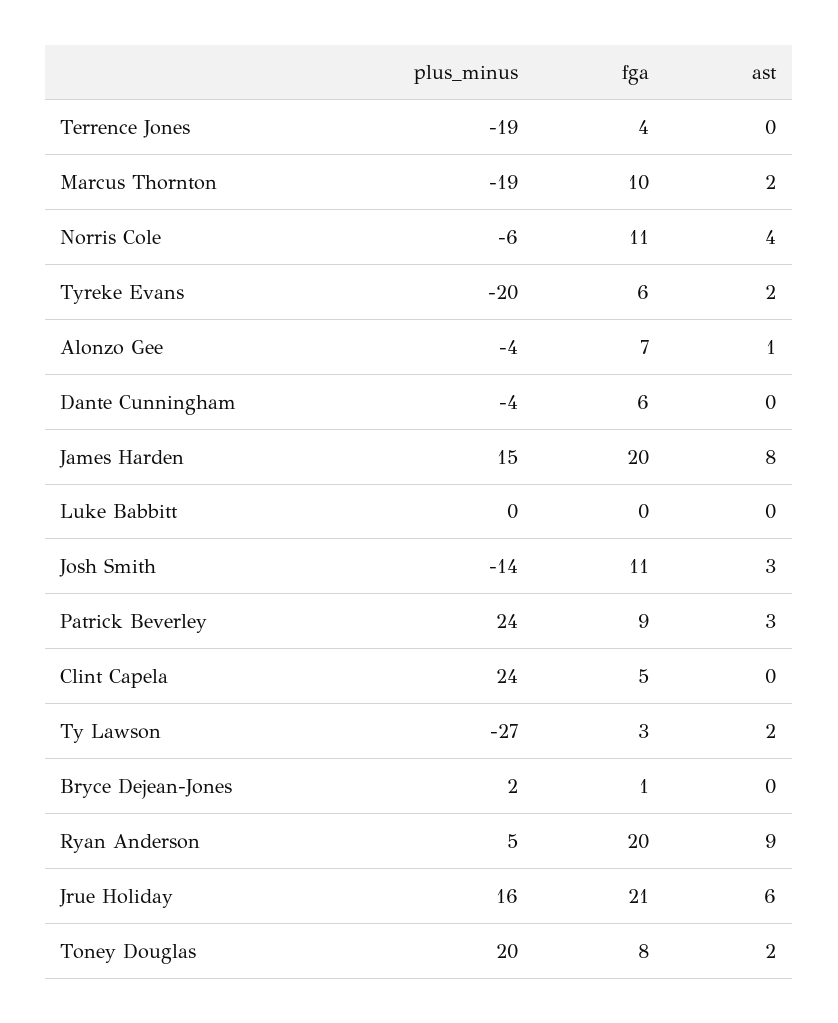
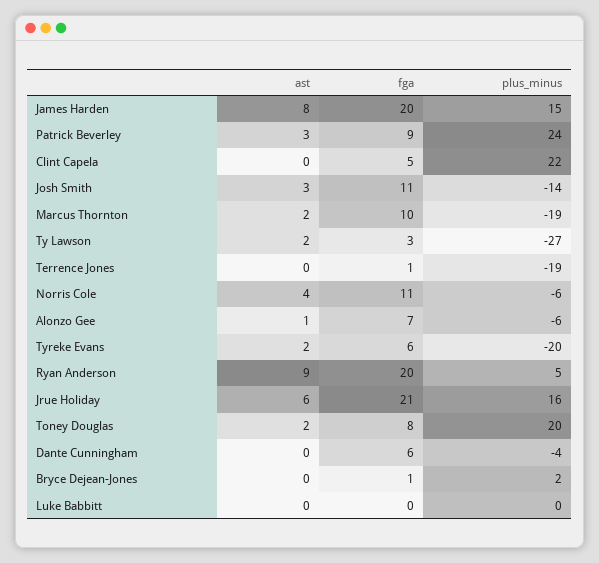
  {
    "plus_minus": {
      "Terrence Jones": -19,
      "Marcus Thornton": -19,
      "Norris Cole": -6,
      "Tyreke Evans": -20,
-     "Alonzo Gee": -4,
+     "Alonzo Gee": -6,
      "Dante Cunningham": -4,
      "James Harden": 15,
      "Luke Babbitt": 0,
      "Josh Smith": -14,
      "Patrick Beverley": 24,
-     "Clint Capela": 24,
+     "Clint Capela": 22,
      "Ty Lawson": -27,
      "Bryce Dejean-Jones": 2,
      "Ryan Anderson": 5,
      "Jrue Holiday": 16,
      "Toney Douglas": 20
    },
    "fga": {
-     "Terrence Jones": 4,
+     "Terrence Jones": 1,
      "Marcus Thornton": 10,
      "Norris Cole": 11,
      "Tyreke Evans": 6,
      "Alonzo Gee": 7,
      "Dante Cunningham": 6,
      "James Harden": 20,
      "Luke Babbitt": 0,
      "Josh Smith": 11,
      "Patrick Beverley": 9,
      "Clint Capela": 5,
      "Ty Lawson": 3,
      "Bryce Dejean-Jones": 1,
      "Ryan Anderson": 20,
      "Jrue Holiday": 21,
      "Toney Douglas": 8
    },
    "ast": {
      "Terrence Jones": 0,
      "Marcus Thornton": 2,
      "Norris Cole": 4,
      "Tyreke Evans": 2,
      "Alonzo Gee": 1,
      "Dante Cunningham": 0,
      "James Harden": 8,
      "Luke Babbitt": 0,
      "Josh Smith": 3,
      "Patrick Beverley": 3,
      "Clint Capela": 0,
      "Ty Lawson": 2,
      "Bryce Dejean-Jones": 0,
      "Ryan Anderson": 9,
      "Jrue Holiday": 6,
      "Toney Douglas": 2
    }
  }

